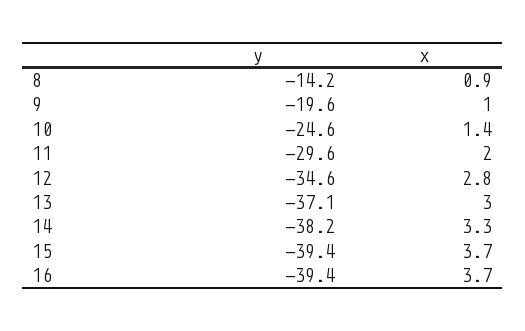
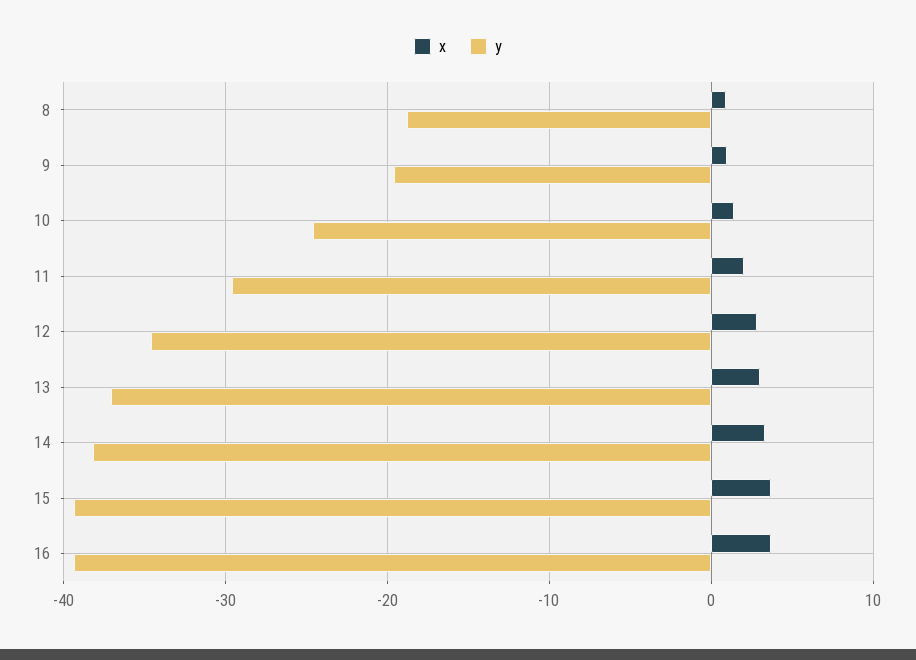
  {
    "y": {
-     "8": -14.2,
+     "8": -19,
      "9": -19.6,
      "10": -24.6,
      "11": -29.6,
      "12": -34.6,
      "13": -37.1,
      "14": -38.2,
      "15": -39.4,
      "16": -39.4
    },
    "x": {
      "8": 0.9,
      "9": 1,
      "10": 1.4,
      "11": 2,
      "12": 2.8,
      "13": 3,
      "14": 3.3,
      "15": 3.7,
      "16": 3.7
    }
  }

